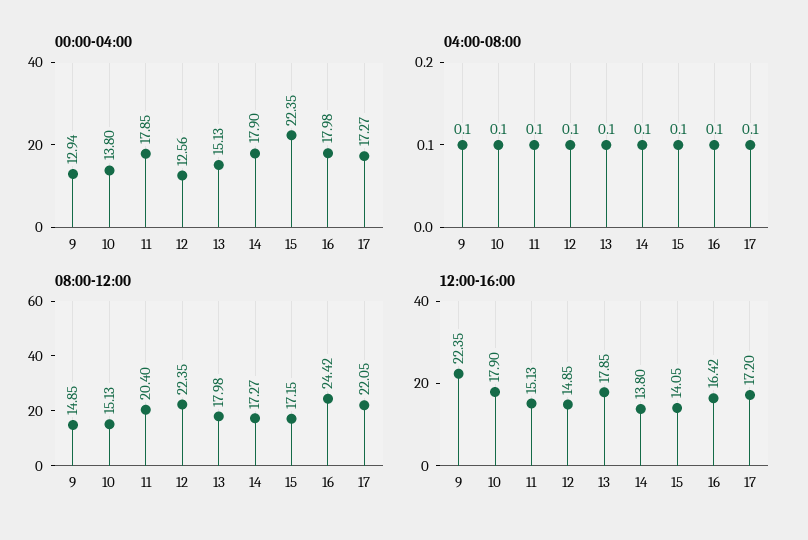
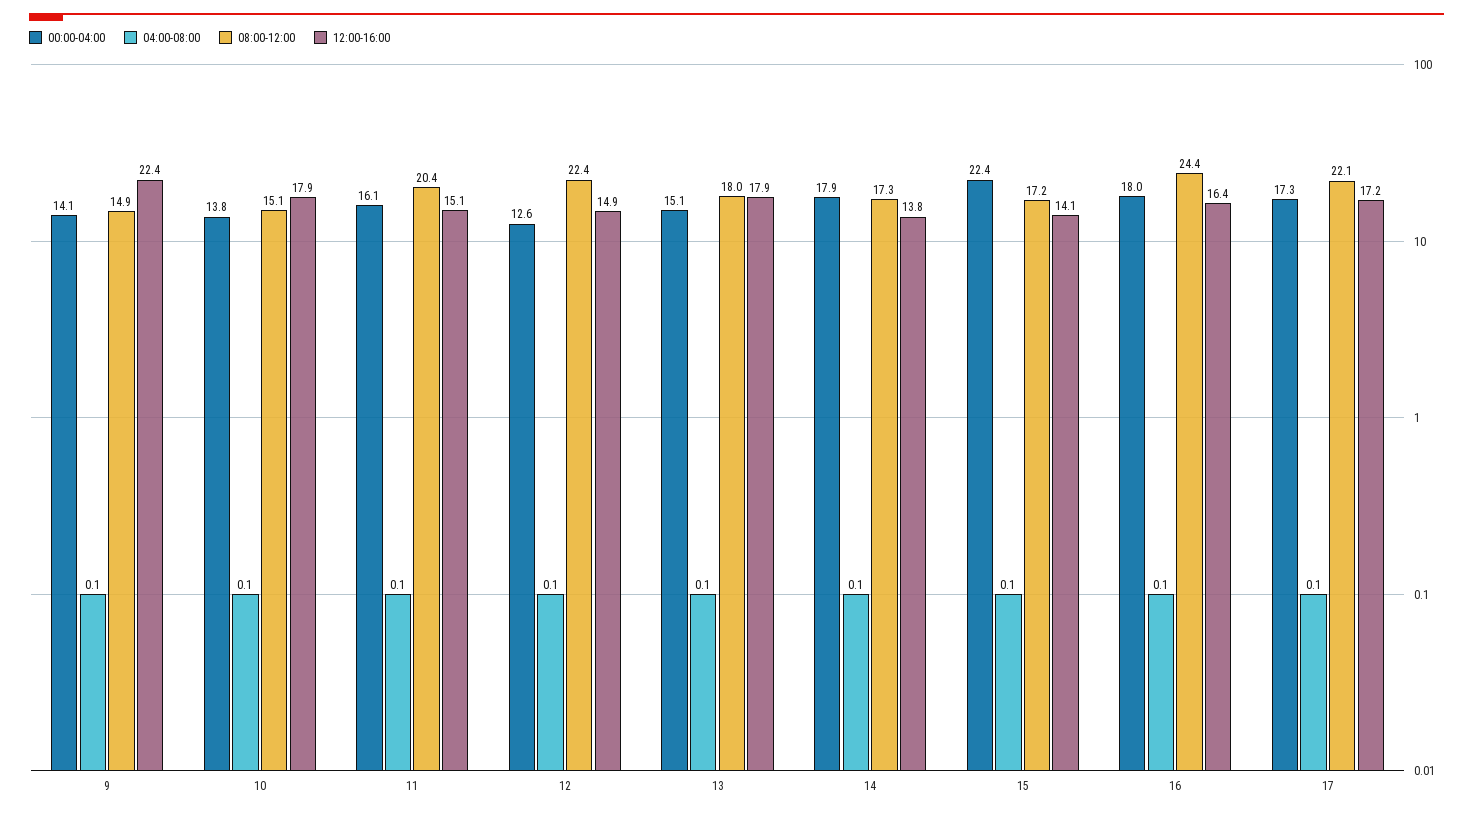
  {
    "00:00-04:00": {
-     "9": 12.94,
+     "9": 14.1,
      "10": 13.8,
-     "11": 17.85,
+     "11": 16.1,
      "12": 12.56,
      "13": 15.13,
      "14": 17.9,
      "15": 22.35,
      "16": 17.98,
      "17": 17.27
    },
    "04:00-08:00": {
      "9": 0.1,
      "10": 0.1,
      "11": 0.1,
      "12": 0.1,
      "13": 0.1,
      "14": 0.1,
      "15": 0.1,
      "16": 0.1,
      "17": 0.1
    },
    "08:00-12:00": {
      "9": 14.85,
      "10": 15.13,
      "11": 20.4,
      "12": 22.35,
      "13": 17.98,
      "14": 17.27,
      "15": 17.15,
      "16": 24.42,
      "17": 22.05
    },
    "12:00-16:00": {
      "9": 22.35,
      "10": 17.9,
      "11": 15.13,
      "12": 14.85,
      "13": 17.85,
      "14": 13.8,
      "15": 14.05,
      "16": 16.42,
      "17": 17.2
    }
  }

